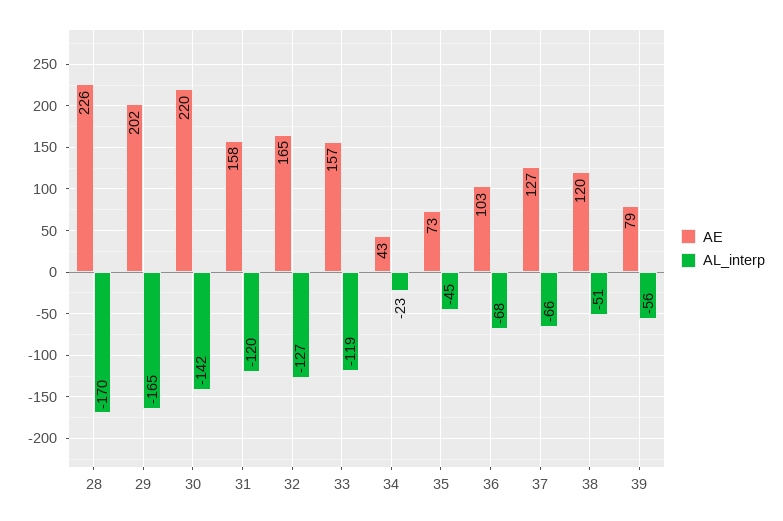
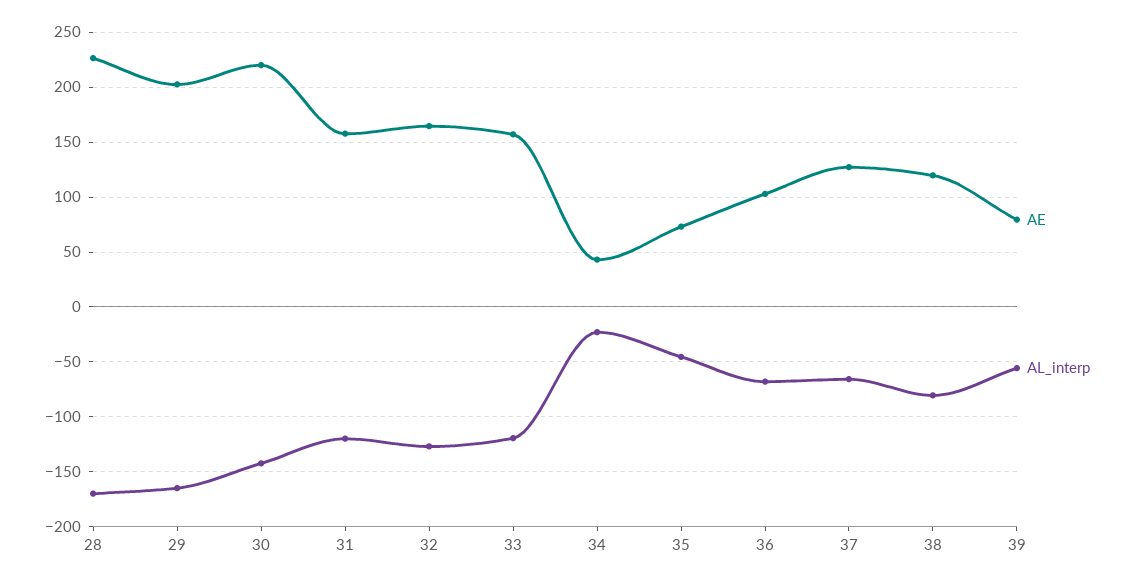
  {
    "AE": {
      "28": 226,
      "29": 202,
      "30": 220,
      "31": 158,
      "32": 165,
      "33": 157,
      "34": 43,
      "35": 73,
      "36": 103,
      "37": 127,
      "38": 120,
      "39": 79
    },
    "AL_interp": {
      "28": -170,
      "29": -165,
      "30": -142,
      "31": -120,
      "32": -127,
      "33": -119,
      "34": -23,
      "35": -45,
      "36": -68,
      "37": -66,
-     "38": -51,
+     "38": -80,
      "39": -56
    }
  }

